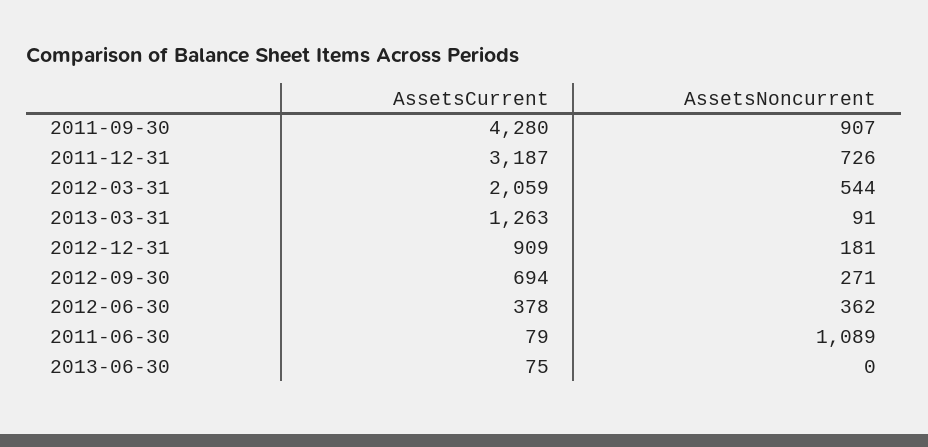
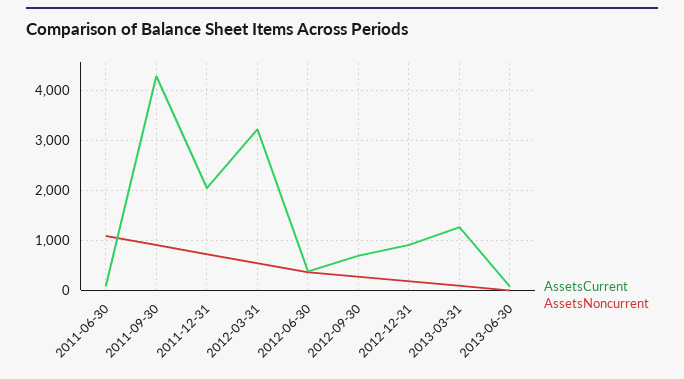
  {
    "AssetsCurrent": {
      "2011-09-30": 4280,
-     "2011-12-31": 3187,
+     "2011-12-31": 2000,
-     "2012-03-31": 2059,
+     "2012-03-31": 3200,
      "2013-03-31": 1263,
      "2012-12-31": 909,
      "2012-09-30": 694,
      "2012-06-30": 378,
      "2011-06-30": 79,
      "2013-06-30": 75
    },
    "AssetsNoncurrent": {
      "2011-09-30": 907,
      "2011-12-31": 726,
      "2012-03-31": 544,
      "2013-03-31": 91,
      "2012-12-31": 181,
      "2012-09-30": 271,
      "2012-06-30": 362,
      "2011-06-30": 1089,
      "2013-06-30": 0
    }
  }

